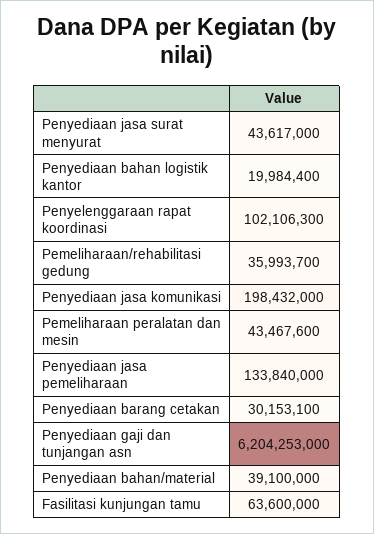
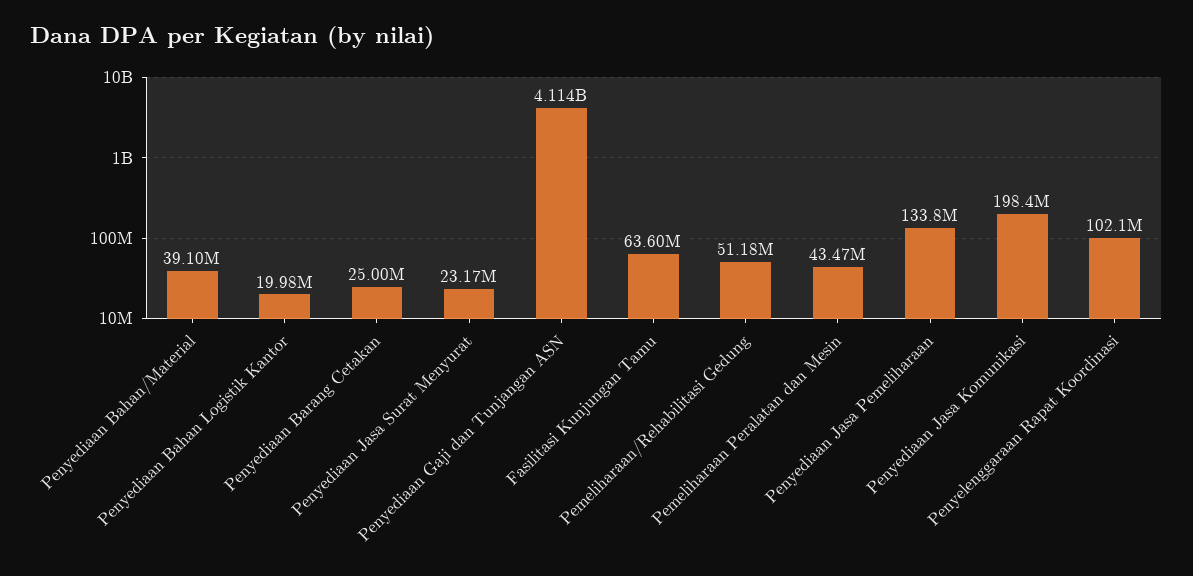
  {
-   "Penyediaan jasa surat menyurat": 43617000,
+   "Penyediaan jasa surat menyurat": 23170000,
    "Penyediaan bahan logistik kantor": 19984400,
    "Penyelenggaraan rapat koordinasi": 102106300,
-   "Pemeliharaan/rehabilitasi gedung": 35993700,
+   "Pemeliharaan/rehabilitasi gedung": 51180000,
    "Penyediaan jasa komunikasi": 198432000,
    "Pemeliharaan peralatan dan mesin": 43467600,
    "Penyediaan jasa pemeliharaan": 133840000,
-   "Penyediaan barang cetakan": 30153100,
+   "Penyediaan barang cetakan": 25000000,
-   "Penyediaan gaji dan tunjangan asn": 6204253000,
+   "Penyediaan gaji dan tunjangan asn": 4114000000,
    "Penyediaan bahan/material": 39100000,
    "Fasilitasi kunjungan tamu": 63600000
  }

